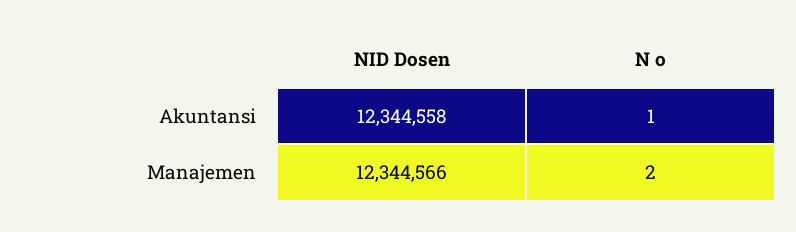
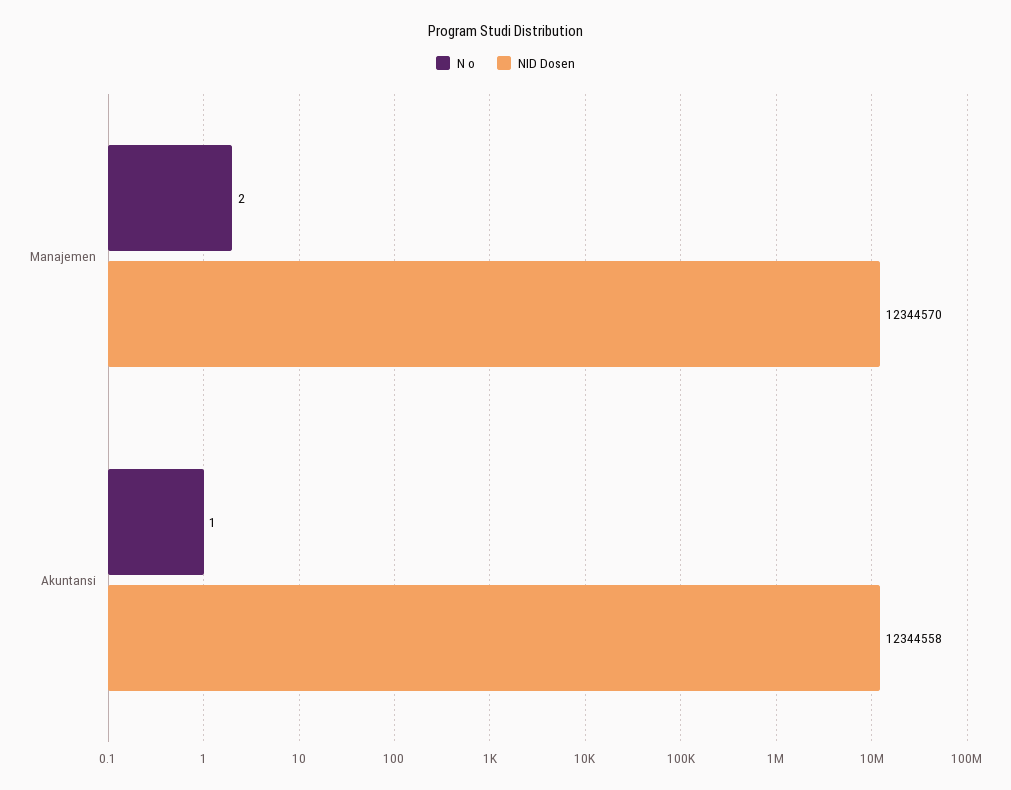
  {
    "NID Dosen": {
      "Akuntansi": 12344558,
-     "Manajemen": 12344566
+     "Manajemen": 12344570
    },
    "N o": {
      "Akuntansi": 1,
      "Manajemen": 2
    }
  }

